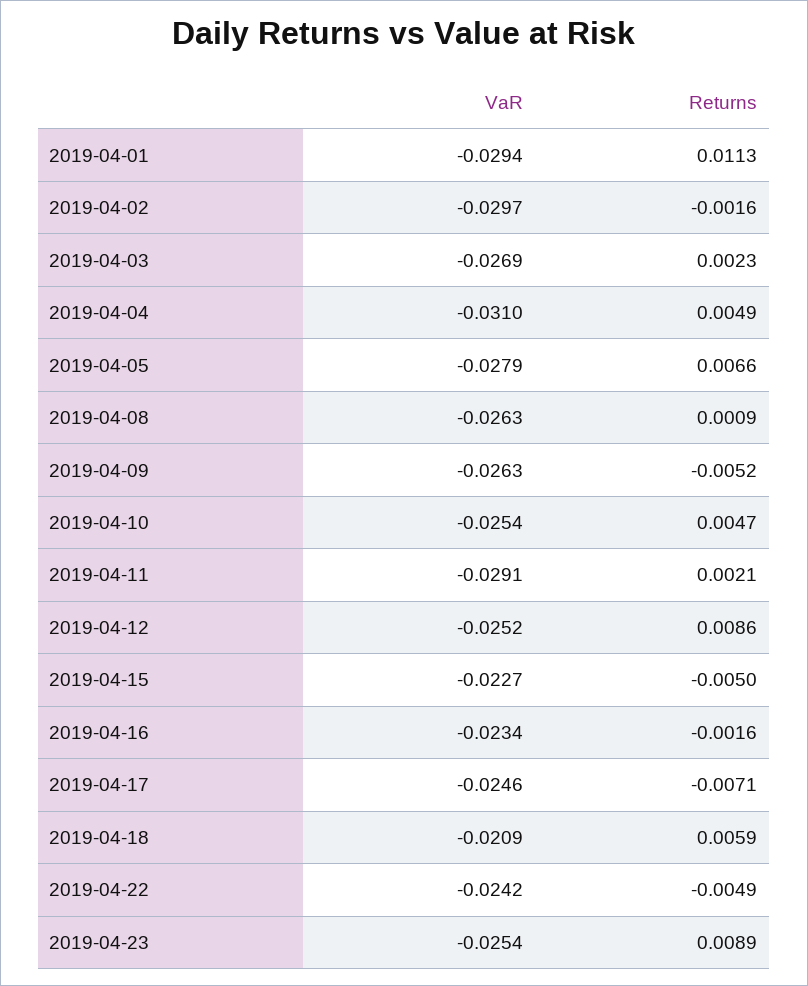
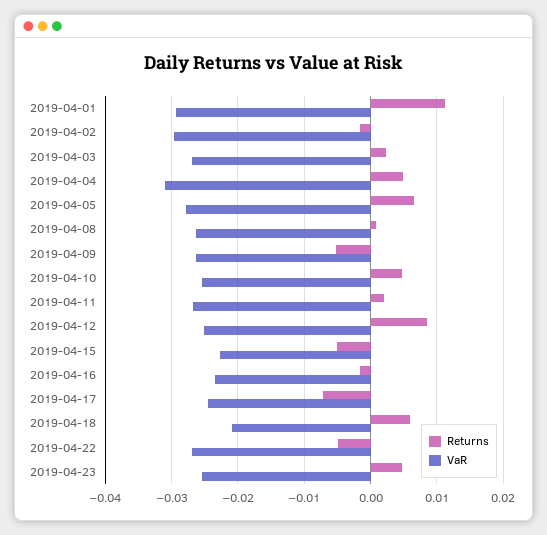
  {
    "VaR": {
      "2019-04-01": -0.0294,
      "2019-04-02": -0.0297,
      "2019-04-03": -0.0269,
      "2019-04-04": -0.031,
      "2019-04-05": -0.0279,
      "2019-04-08": -0.0263,
      "2019-04-09": -0.0263,
      "2019-04-10": -0.0254,
-     "2019-04-11": -0.0291,
+     "2019-04-11": -0.027,
      "2019-04-12": -0.0252,
      "2019-04-15": -0.0227,
      "2019-04-16": -0.0234,
      "2019-04-17": -0.0246,
      "2019-04-18": -0.0209,
-     "2019-04-22": -0.0242,
+     "2019-04-22": -0.027,
      "2019-04-23": -0.0254
    },
    "Returns": {
      "2019-04-01": 0.0113,
      "2019-04-02": -0.0016,
      "2019-04-03": 0.0023,
      "2019-04-04": 0.0049,
      "2019-04-05": 0.0066,
      "2019-04-08": 0.0009,
      "2019-04-09": -0.0052,
      "2019-04-10": 0.0047,
      "2019-04-11": 0.0021,
      "2019-04-12": 0.0086,
      "2019-04-15": -0.005,
      "2019-04-16": -0.0016,
      "2019-04-17": -0.0071,
      "2019-04-18": 0.0059,
      "2019-04-22": -0.0049,
-     "2019-04-23": 0.0089
+     "2019-04-23": 0.005
    }
  }

